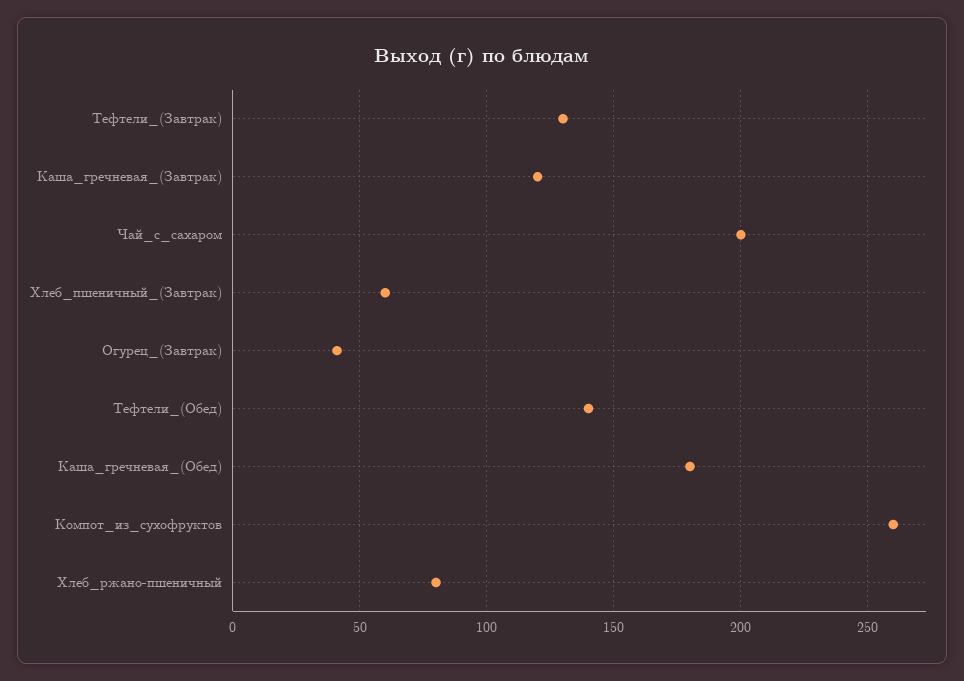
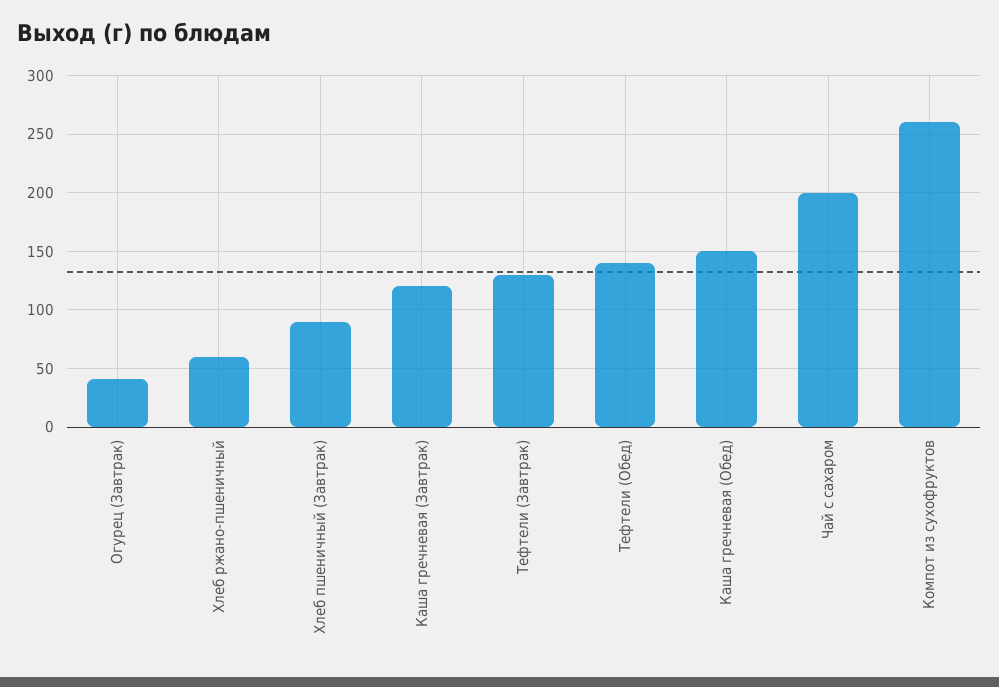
  {
    "Тефтели_(Завтрак)": 130,
    "Каша_гречневая_(Завтрак)": 120,
    "Чай_с_сахаром": 200,
-   "Хлеб_пшеничный_(Завтрак)": 60,
+   "Хлеб_пшеничный_(Завтрак)": 90,
    "Огурец_(Завтрак)": 40,
    "Тефтели_(Обед)": 140,
-   "Каша_гречневая_(Обед)": 180,
+   "Каша_гречневая_(Обед)": 150,
    "Компот_из_сухофруктов": 260,
-   "Хлеб_ржано-пшеничный": 80
+   "Хлеб_ржано-пшеничный": 60
  }

